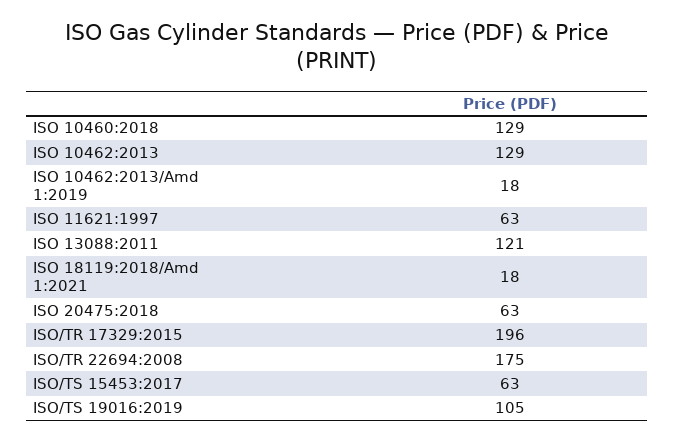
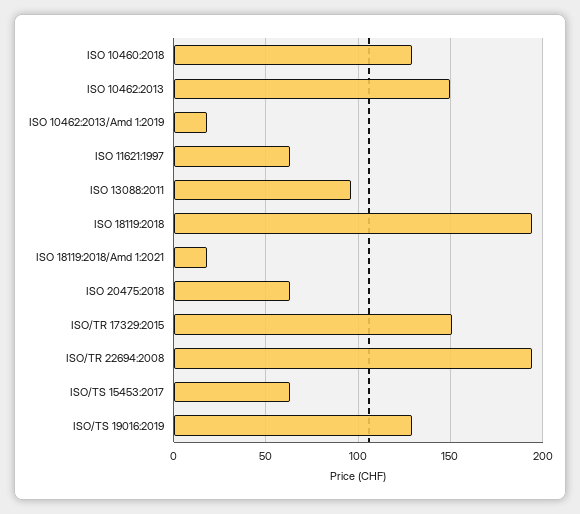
  {
    "ISO 10460:2018": 129,
-   "ISO 10462:2013": 129,
+   "ISO 10462:2013": 150,
    "ISO 10462:2013/Amd 1:2019": 18,
    "ISO 11621:1997": 63,
-   "ISO 13088:2011": 121,
+   "ISO 13088:2011": 95,
    "ISO 18119:2018/Amd 1:2021": 18,
    "ISO 20475:2018": 63,
-   "ISO/TR 17329:2015": 196,
+   "ISO/TR 17329:2015": 150,
-   "ISO/TR 22694:2008": 175,
+   "ISO/TR 22694:2008": 195,
    "ISO/TS 15453:2017": 63,
-   "ISO/TS 19016:2019": 105
+   "ISO/TS 19016:2019": 130,
+   "ISO 18119:2018": 195
  }

